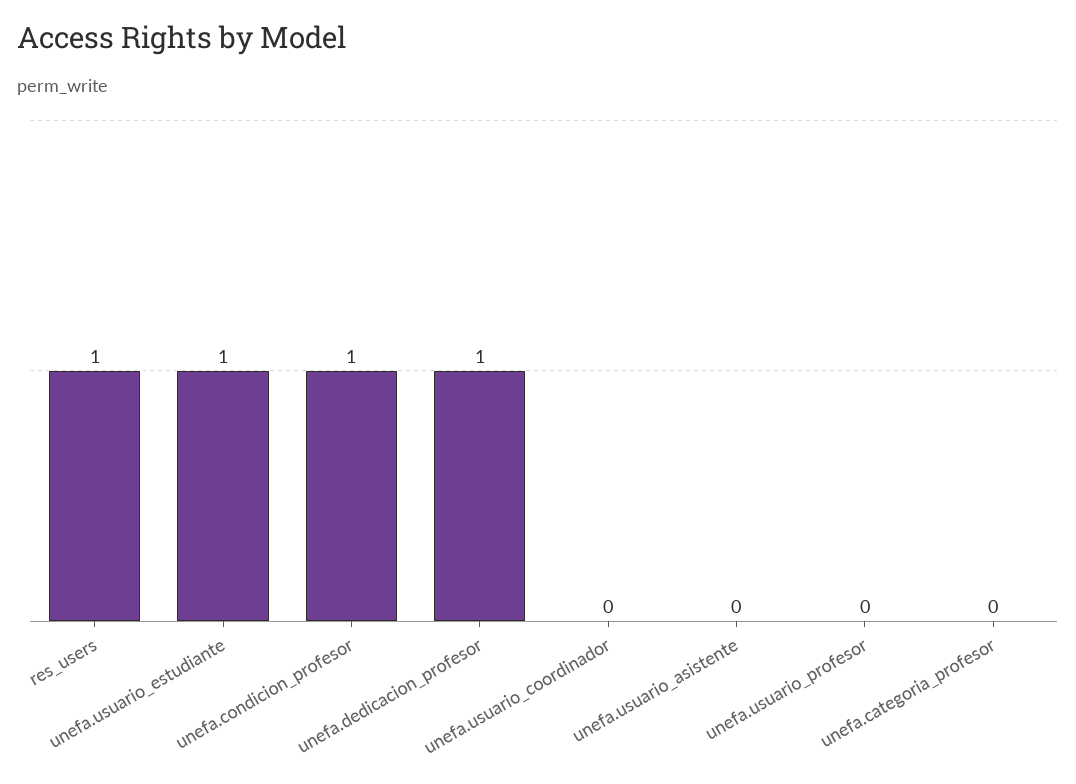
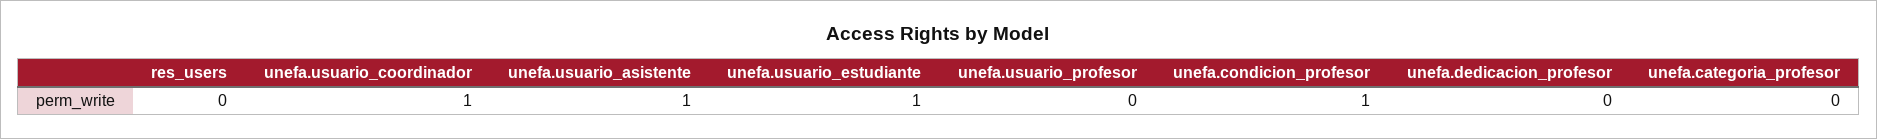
  {
-   "res_users": 1,
+   "res_users": 0,
    "unefa.usuario_estudiante": 1,
    "unefa.condicion_profesor": 1,
-   "unefa.dedicacion_profesor": 1,
+   "unefa.dedicacion_profesor": 0,
-   "unefa.usuario_coordinador": 0,
+   "unefa.usuario_coordinador": 1,
-   "unefa.usuario_asistente": 0,
+   "unefa.usuario_asistente": 1,
    "unefa.usuario_profesor": 0,
    "unefa.categoria_profesor": 0
  }

